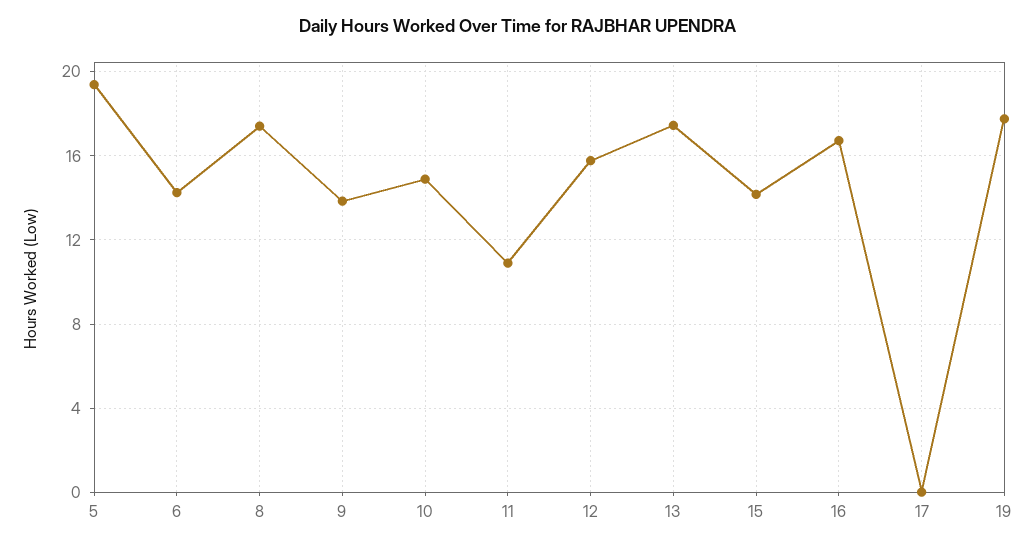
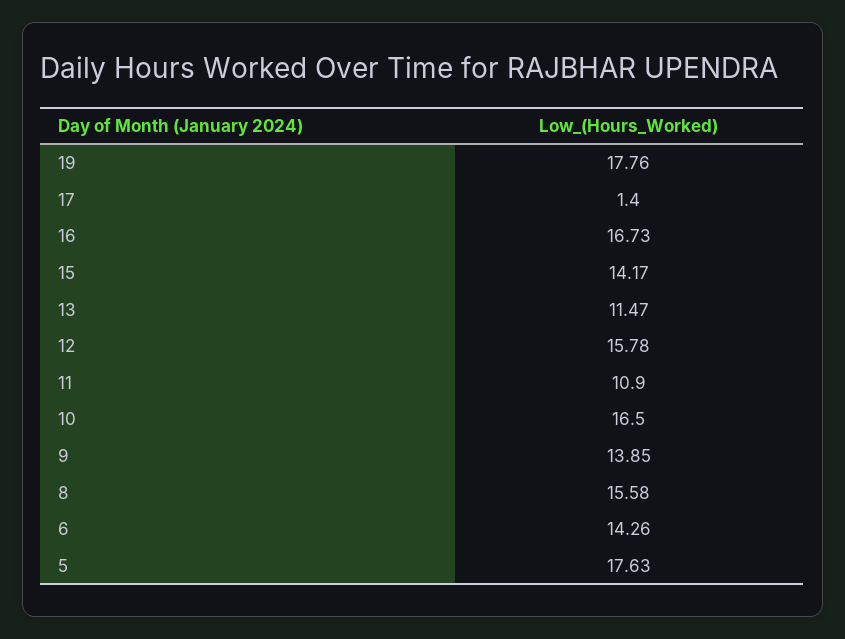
  {
-   "5": 19.5,
+   "5": 17.63,
    "6": 14.26,
-   "8": 17.5,
+   "8": 15.58,
    "9": 13.85,
-   "10": 15,
+   "10": 16.5,
    "11": 10.9,
    "12": 15.78,
-   "13": 17.5,
+   "13": 11.47,
    "15": 14.17,
    "16": 16.73,
-   "17": 0,
+   "17": 1.4,
    "19": 17.76
  }

